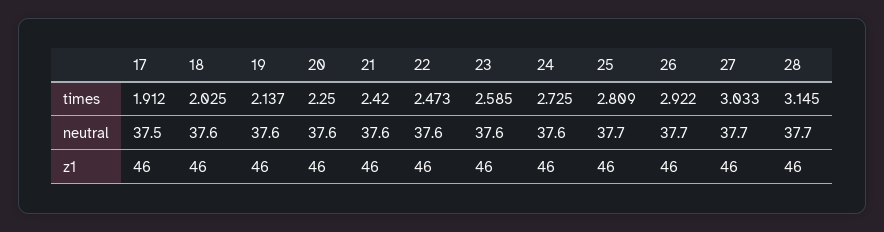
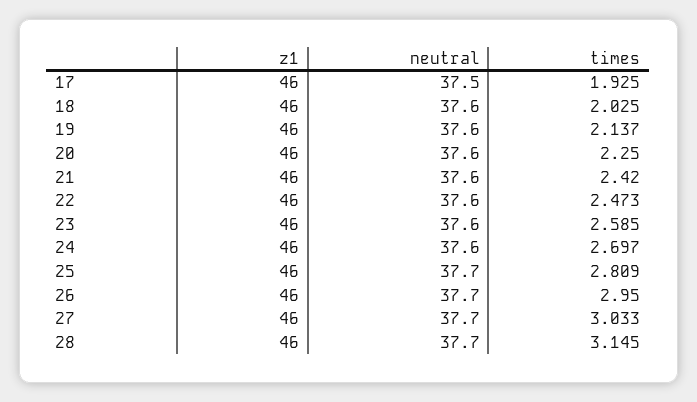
  {
    "17": {
-     "times": 1.912,
+     "times": 1.925,
      "neutral": 37.5,
      "z1": 46
    },
    "18": {
      "times": 2.025,
      "neutral": 37.6,
      "z1": 46
    },
    "19": {
      "times": 2.137,
      "neutral": 37.6,
      "z1": 46
    },
    "20": {
      "times": 2.25,
      "neutral": 37.6,
      "z1": 46
    },
    "21": {
      "times": 2.42,
      "neutral": 37.6,
      "z1": 46
    },
    "22": {
      "times": 2.473,
      "neutral": 37.6,
      "z1": 46
    },
    "23": {
      "times": 2.585,
      "neutral": 37.6,
      "z1": 46
    },
    "24": {
-     "times": 2.725,
+     "times": 2.697,
      "neutral": 37.6,
      "z1": 46
    },
    "25": {
      "times": 2.809,
      "neutral": 37.7,
      "z1": 46
    },
    "26": {
-     "times": 2.922,
+     "times": 2.95,
      "neutral": 37.7,
      "z1": 46
    },
    "27": {
      "times": 3.033,
      "neutral": 37.7,
      "z1": 46
    },
    "28": {
      "times": 3.145,
      "neutral": 37.7,
      "z1": 46
    }
  }

